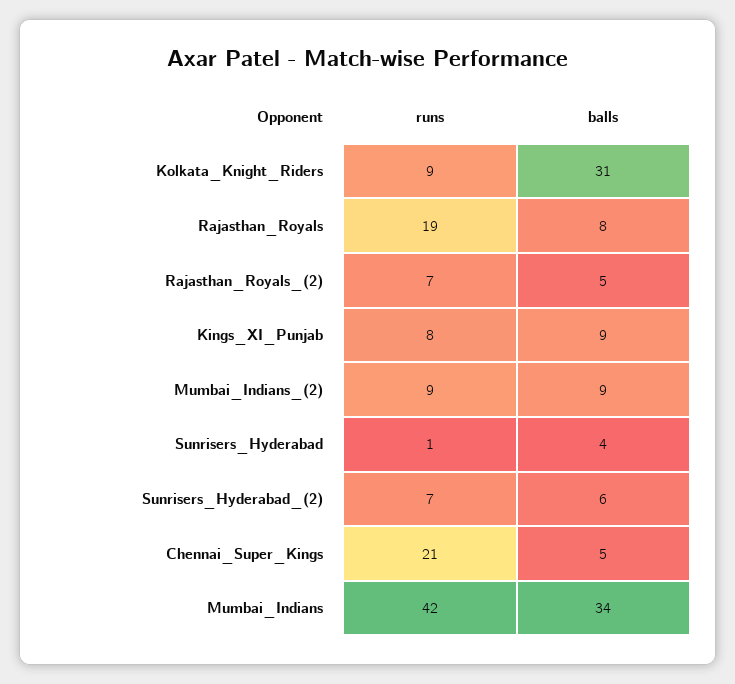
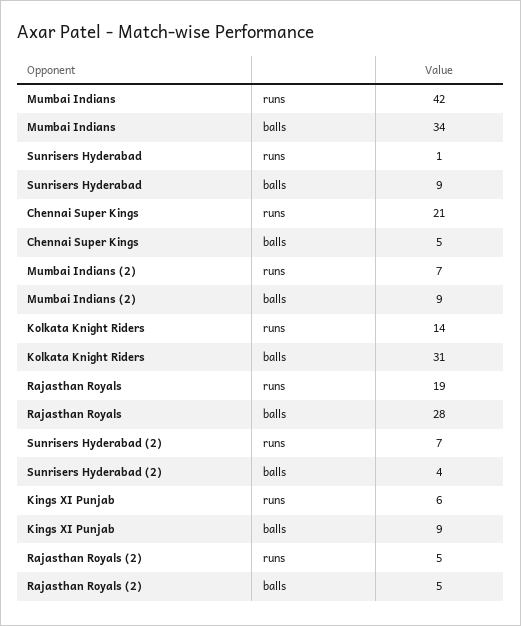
  {
    "runs": {
-     "Kolkata_Knight_Riders": 9,
+     "Kolkata_Knight_Riders": 14,
      "Rajasthan_Royals": 19,
-     "Rajasthan_Royals_(2)": 7,
+     "Rajasthan_Royals_(2)": 5,
-     "Kings_XI_Punjab": 8,
+     "Kings_XI_Punjab": 6,
-     "Mumbai_Indians_(2)": 9,
+     "Mumbai_Indians_(2)": 7,
      "Sunrisers_Hyderabad": 1,
      "Sunrisers_Hyderabad_(2)": 7,
      "Chennai_Super_Kings": 21,
      "Mumbai_Indians": 42
    },
    "balls": {
      "Kolkata_Knight_Riders": 31,
-     "Rajasthan_Royals": 8,
+     "Rajasthan_Royals": 28,
      "Rajasthan_Royals_(2)": 5,
      "Kings_XI_Punjab": 9,
      "Mumbai_Indians_(2)": 9,
-     "Sunrisers_Hyderabad": 4,
+     "Sunrisers_Hyderabad": 9,
-     "Sunrisers_Hyderabad_(2)": 6,
+     "Sunrisers_Hyderabad_(2)": 4,
      "Chennai_Super_Kings": 5,
      "Mumbai_Indians": 34
    }
  }

